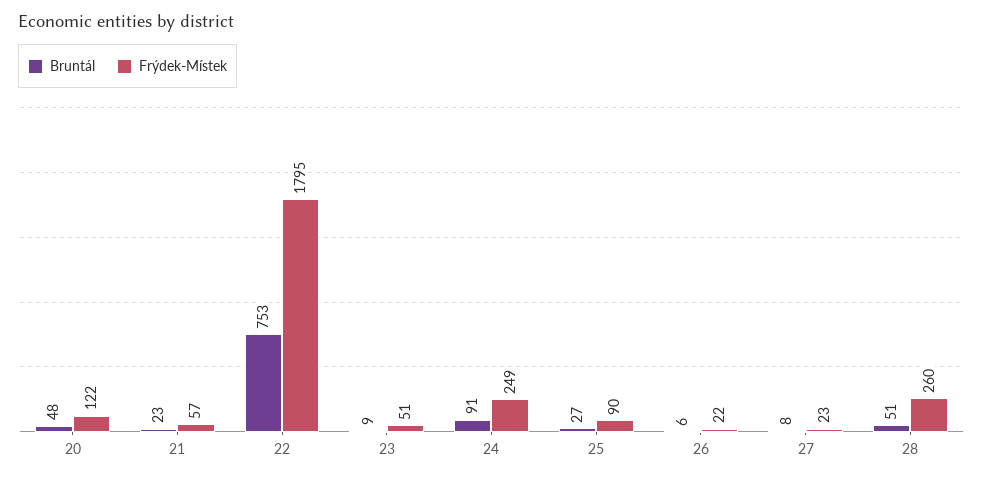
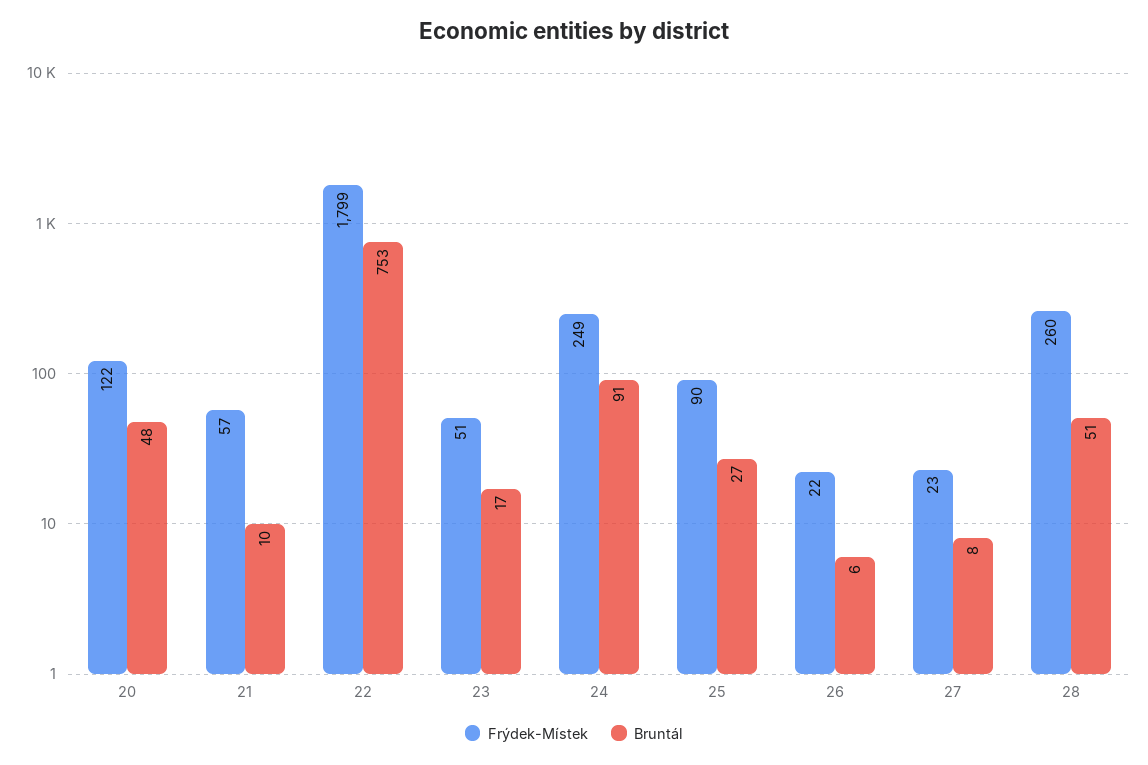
  {
    "Bruntál": {
      "20": 48,
-     "21": 23,
+     "21": 10,
      "22": 753,
-     "23": 9,
+     "23": 17,
      "24": 91,
      "25": 27,
      "26": 6,
      "27": 8,
      "28": 51
    },
    "Frýdek-Místek": {
      "20": 122,
      "21": 57,
-     "22": 1795,
+     "22": 1799,
      "23": 51,
      "24": 249,
      "25": 90,
      "26": 22,
      "27": 23,
      "28": 260
    }
  }

